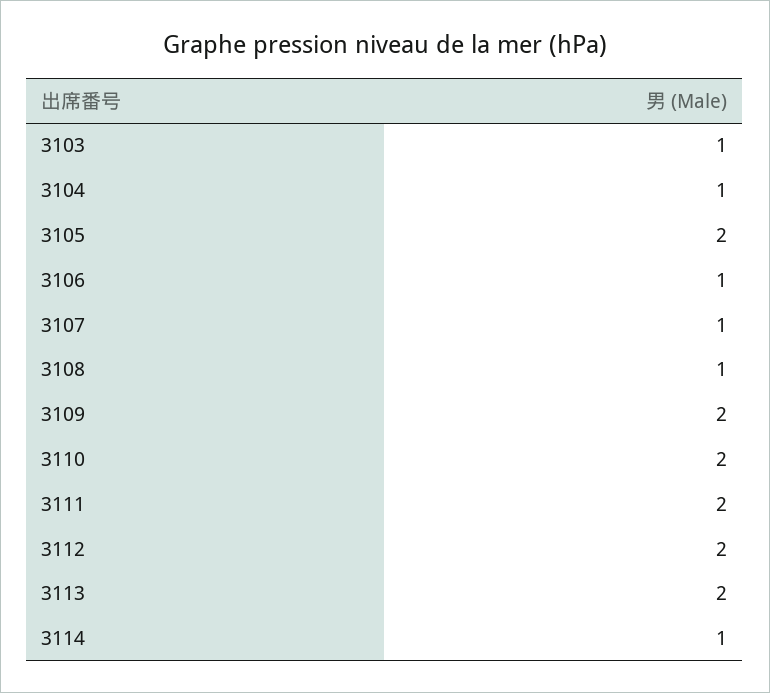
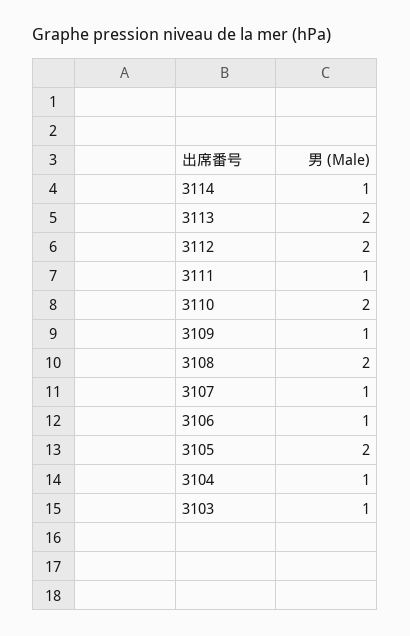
  {
    "3103": 1,
    "3104": 1,
    "3105": 2,
    "3106": 1,
    "3107": 1,
-   "3108": 1,
+   "3108": 2,
-   "3109": 2,
+   "3109": 1,
    "3110": 2,
-   "3111": 2,
+   "3111": 1,
    "3112": 2,
    "3113": 2,
    "3114": 1
  }

